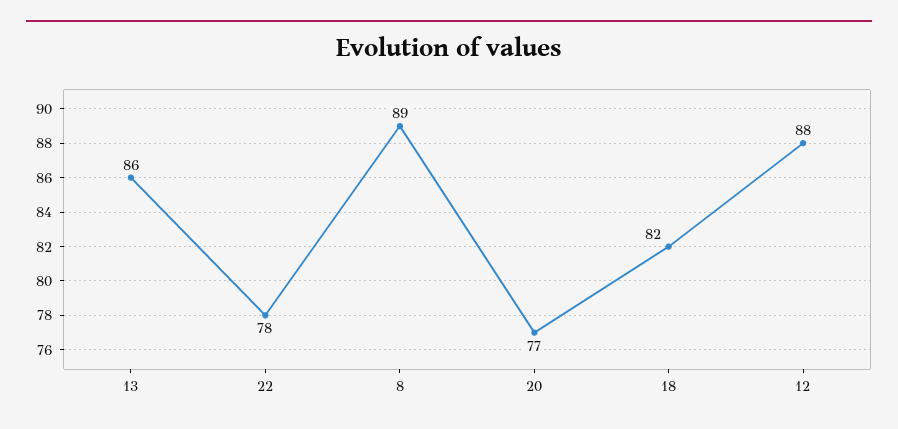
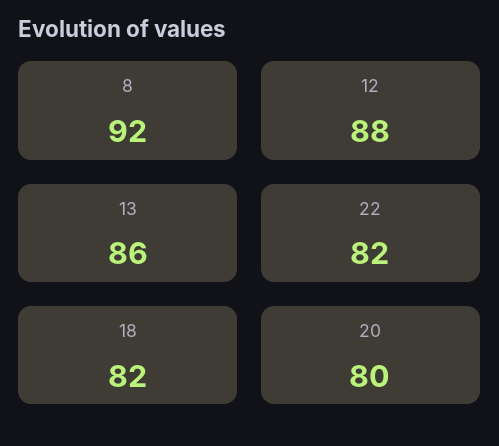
  {
    "13": 86,
-   "22": 78,
+   "22": 82,
-   "8": 89,
+   "8": 92,
-   "20": 77,
+   "20": 80,
    "18": 82,
    "12": 88
  }

